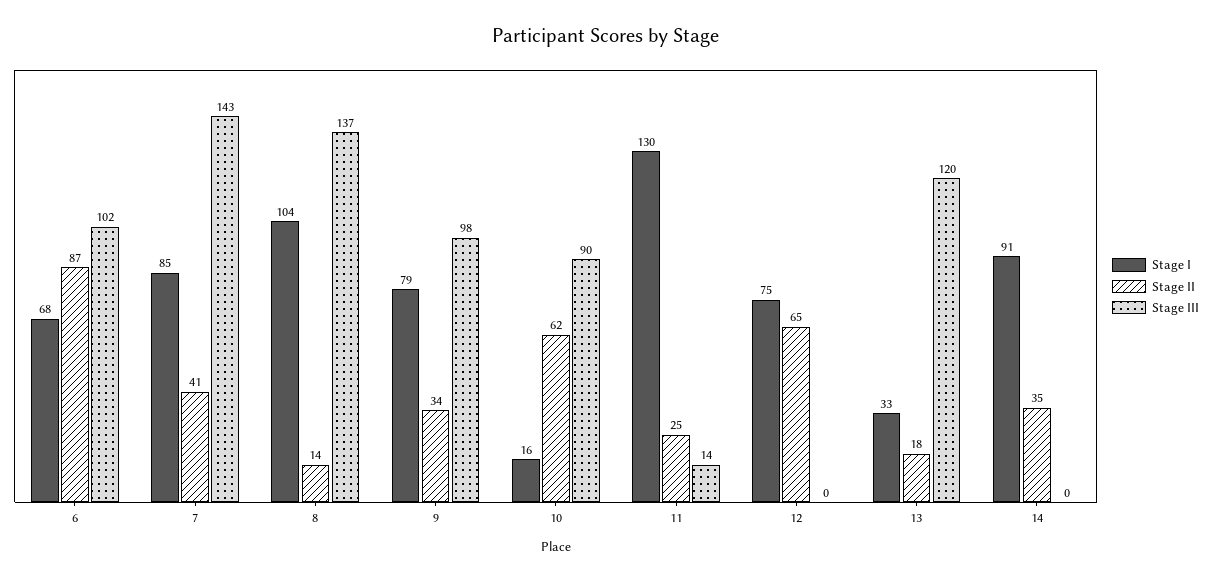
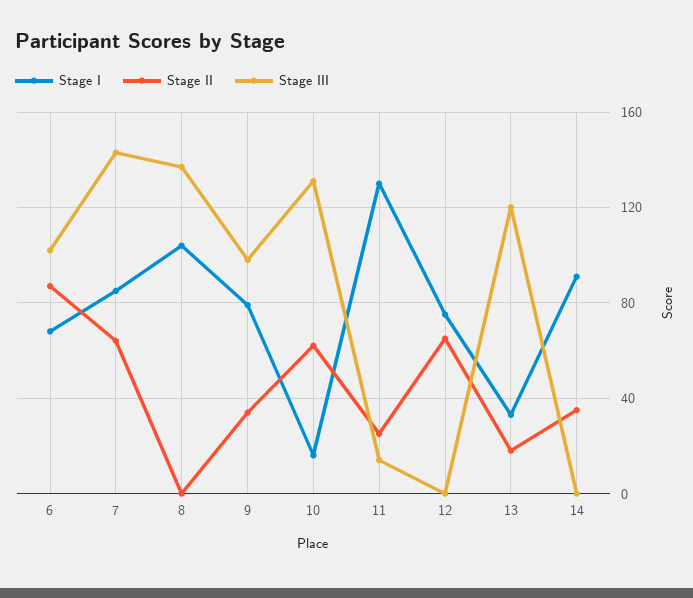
  {
    "Stage I": {
      "6": 68,
      "7": 85,
      "8": 104,
      "9": 79,
      "10": 16,
      "11": 130,
      "12": 75,
      "13": 33,
      "14": 91
    },
    "Stage II": {
      "6": 87,
-     "7": 41,
+     "7": 65,
-     "8": 14,
+     "8": 0,
      "9": 34,
      "10": 62,
      "11": 25,
      "12": 65,
      "13": 18,
      "14": 35
    },
    "Stage III": {
      "6": 102,
      "7": 143,
      "8": 137,
      "9": 98,
-     "10": 90,
+     "10": 130,
      "11": 14,
      "12": 0,
      "13": 120,
      "14": 0
    }
  }

